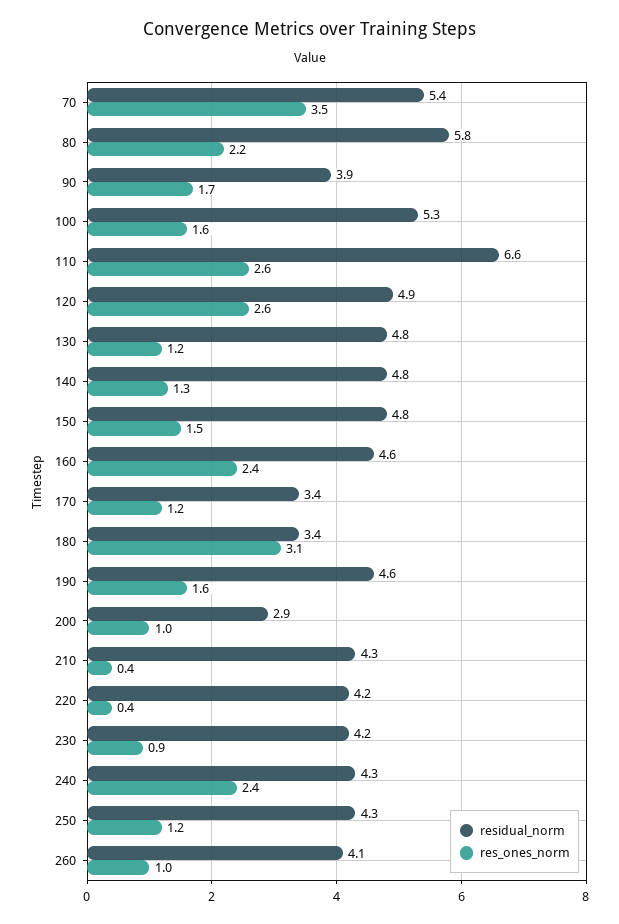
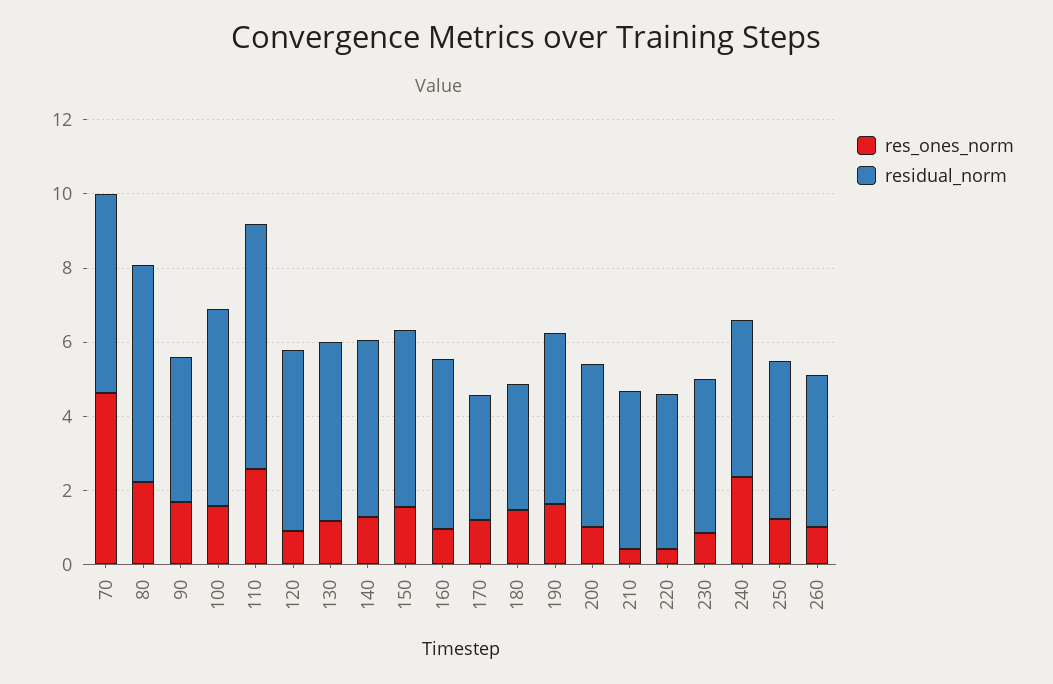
  {
    "residual_norm": {
      "70": 5.4,
      "80": 5.8,
      "90": 3.9,
      "100": 5.3,
      "110": 6.6,
      "120": 4.9,
      "130": 4.8,
      "140": 4.8,
      "150": 4.8,
      "160": 4.6,
      "170": 3.4,
      "180": 3.4,
      "190": 4.6,
-     "200": 2.9,
+     "200": 4.5,
      "210": 4.3,
      "220": 4.2,
      "230": 4.2,
      "240": 4.3,
      "250": 4.3,
      "260": 4.1
    },
    "res_ones_norm": {
-     "70": 3.5,
+     "70": 4.5,
      "80": 2.2,
      "90": 1.7,
      "100": 1.6,
      "110": 2.6,
-     "120": 2.6,
+     "120": 1,
      "130": 1.2,
      "140": 1.3,
      "150": 1.5,
-     "160": 2.4,
+     "160": 1,
      "170": 1.2,
-     "180": 3.1,
+     "180": 1.5,
      "190": 1.6,
      "200": 1,
      "210": 0.4,
      "220": 0.4,
      "230": 0.9,
      "240": 2.4,
      "250": 1.2,
      "260": 1
    }
  }

